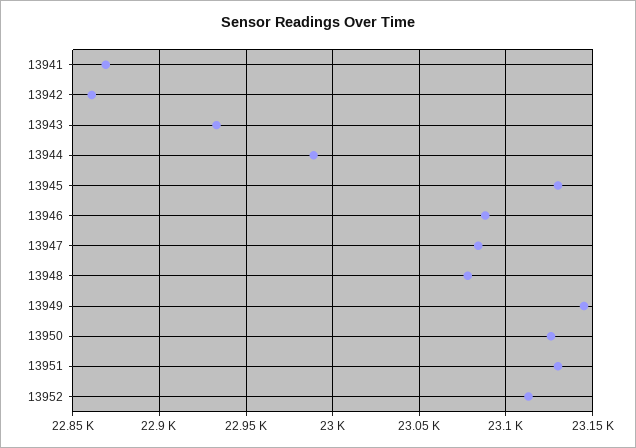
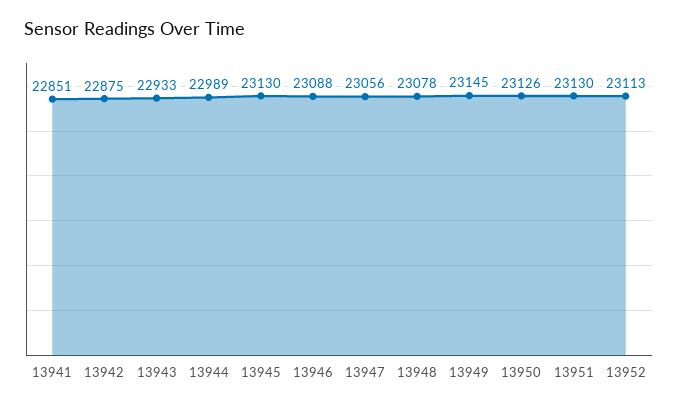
  {
-   "13941": 22870,
+   "13941": 22851,
-   "13942": 22860,
+   "13942": 22875,
    "13943": 22933,
    "13944": 22989,
    "13945": 23130,
    "13946": 23088,
-   "13947": 23085,
+   "13947": 23056,
    "13948": 23078,
    "13949": 23145,
    "13950": 23126,
    "13951": 23130,
    "13952": 23113
  }

